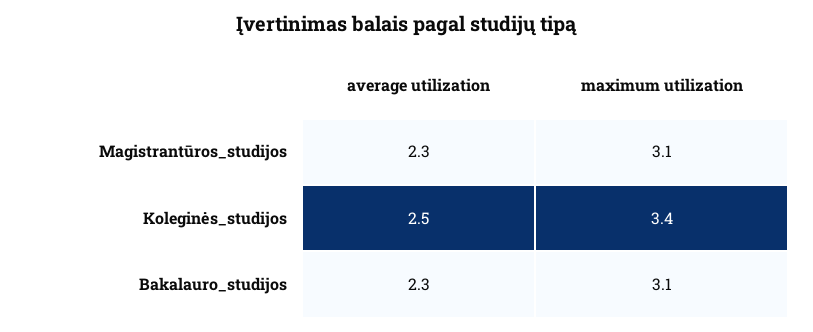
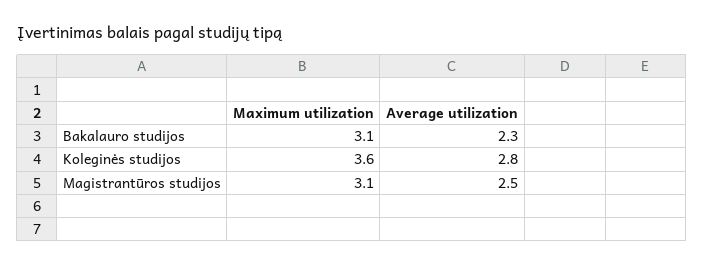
  {
    "average utilization": {
-     "Magistrantūros_studijos": 2.3,
+     "Magistrantūros_studijos": 2.5,
-     "Koleginės_studijos": 2.5,
+     "Koleginės_studijos": 2.8,
      "Bakalauro_studijos": 2.3
    },
    "maximum utilization": {
      "Magistrantūros_studijos": 3.1,
-     "Koleginės_studijos": 3.4,
+     "Koleginės_studijos": 3.6,
      "Bakalauro_studijos": 3.1
    }
  }

